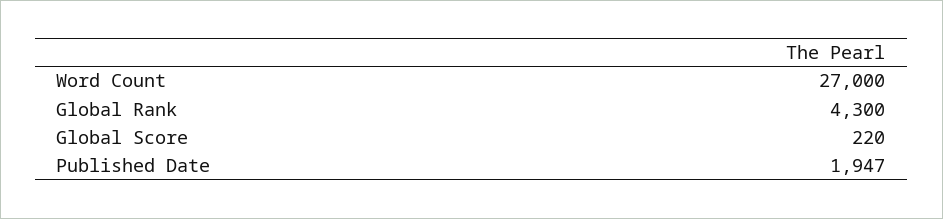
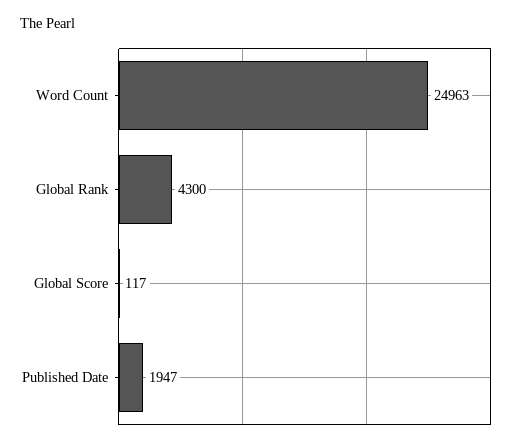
  {
-   "Word Count": 27000,
+   "Word Count": 24963,
    "Global Rank": 4300,
-   "Global Score": 220,
+   "Global Score": 117,
    "Published Date": 1947
  }

